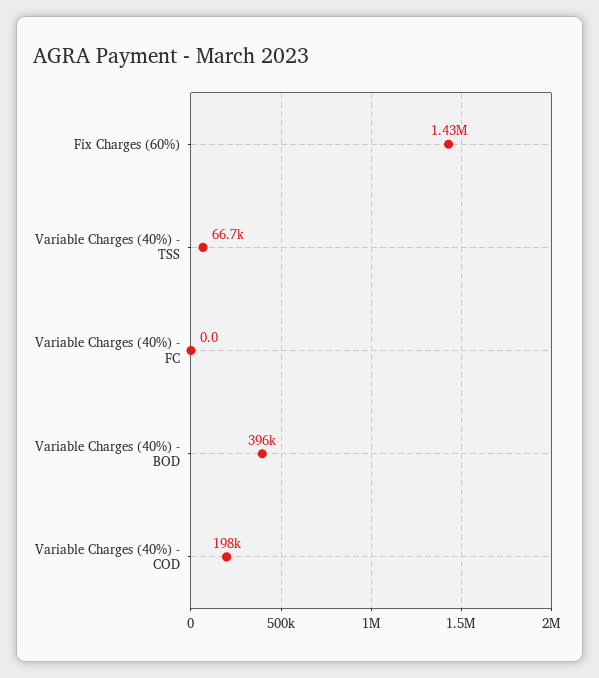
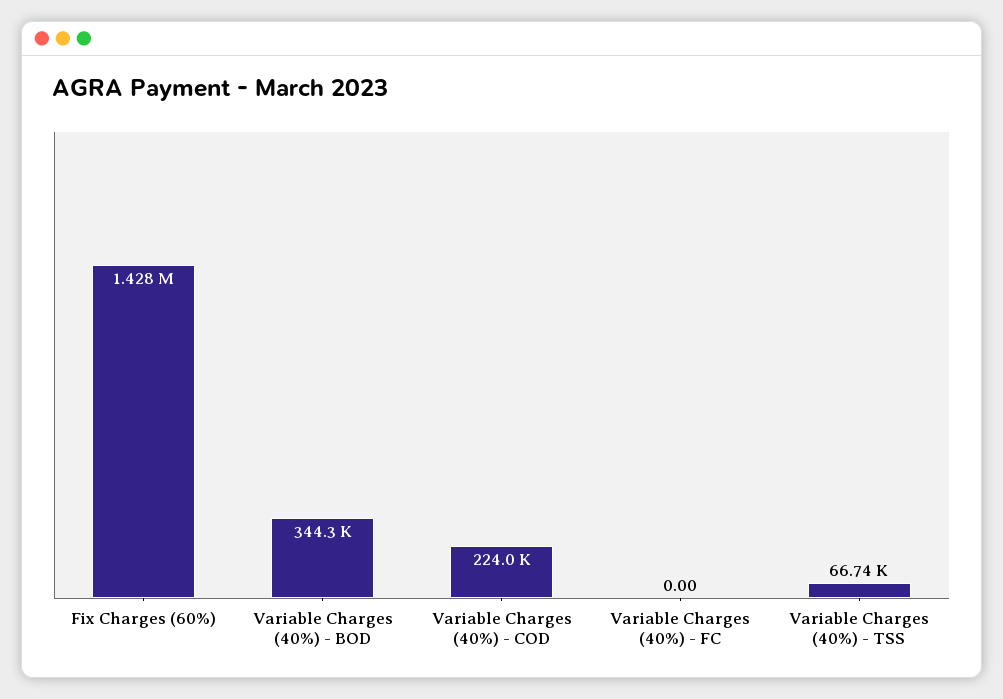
  {
    "Fix Charges (60%)": 1428000,
    "Variable Charges (40%) - TSS": 66740,
    "Variable Charges (40%) - FC": 0,
-   "Variable Charges (40%) - BOD": 396000,
+   "Variable Charges (40%) - BOD": 344300,
-   "Variable Charges (40%) - COD": 198000
+   "Variable Charges (40%) - COD": 224000
  }

